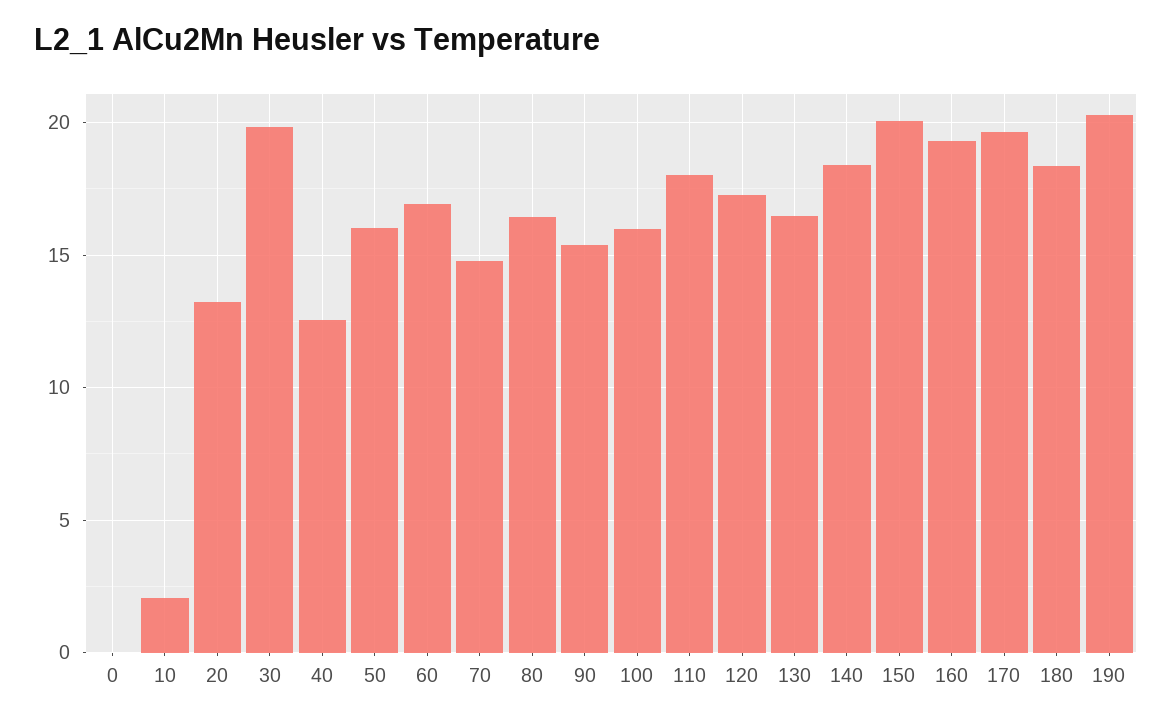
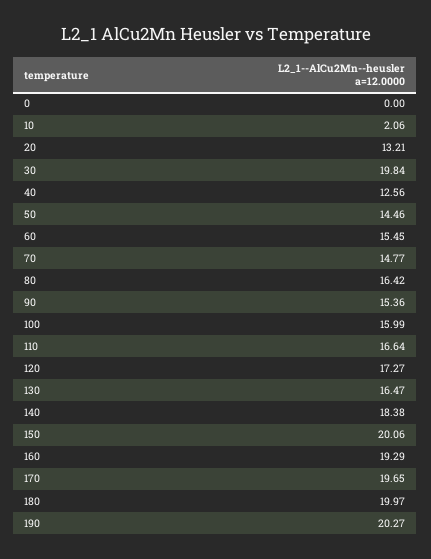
  {
    "0": 0,
    "10": 2.06,
    "20": 13.21,
    "30": 19.84,
    "40": 12.56,
-   "50": 16,
+   "50": 14.46,
-   "60": 17,
+   "60": 15.45,
    "70": 14.77,
    "80": 16.42,
    "90": 15.36,
    "100": 15.99,
-   "110": 18,
+   "110": 16.64,
    "120": 17.27,
    "130": 16.47,
    "140": 18.38,
    "150": 20.06,
    "160": 19.29,
    "170": 19.65,
-   "180": 18.5,
+   "180": 19.97,
    "190": 20.27
  }

